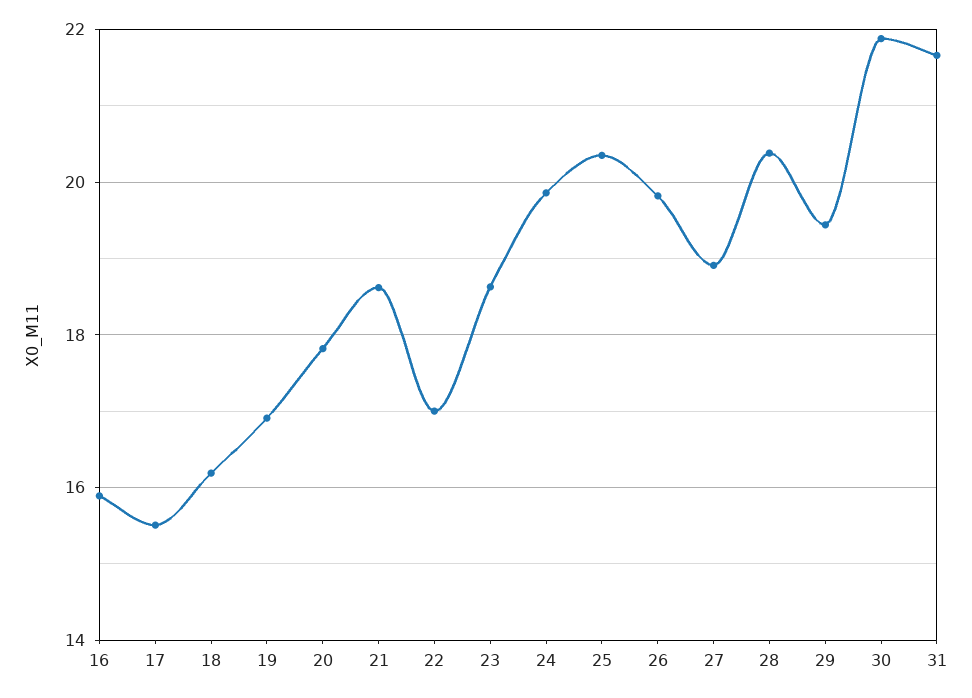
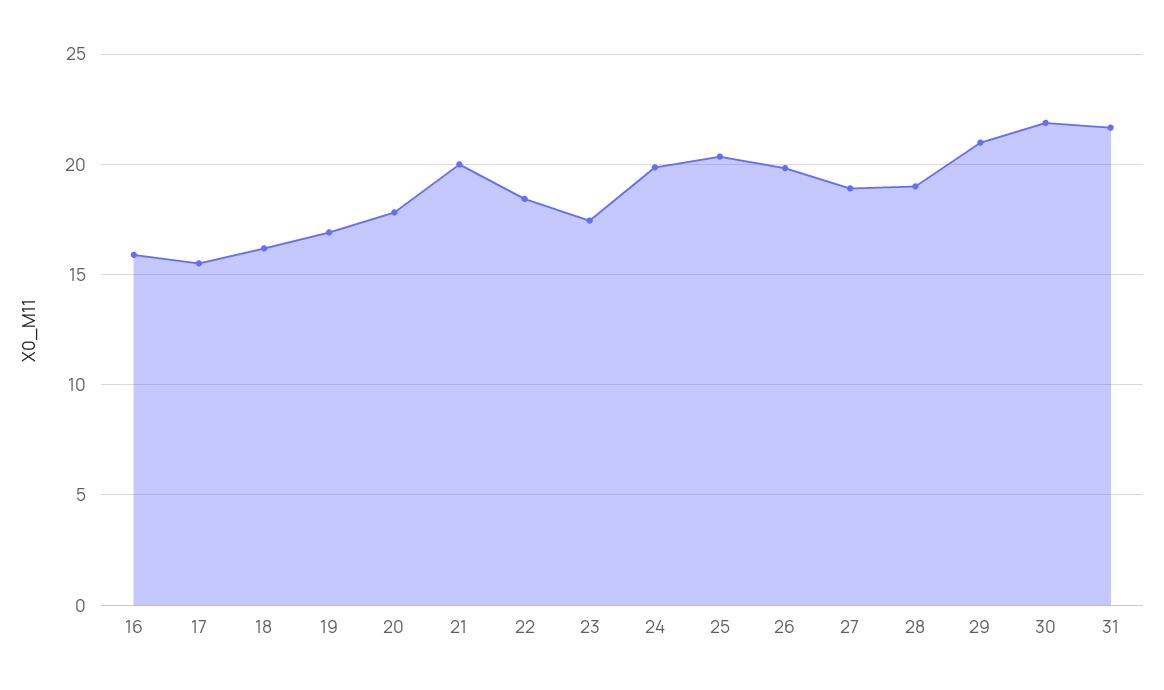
  {
    "16": 15.8,
    "17": 15.6,
    "18": 16.2,
    "19": 17,
    "20": 17.8,
-   "21": 18.6,
+   "21": 20,
-   "22": 17,
+   "22": 18.5,
-   "23": 18.6,
+   "23": 17.5,
    "24": 19.8,
    "25": 20.4,
    "26": 19.8,
    "27": 19,
-   "28": 20.4,
+   "28": 19,
-   "29": 19.4,
+   "29": 21,
    "30": 21.8,
    "31": 21.6
  }

